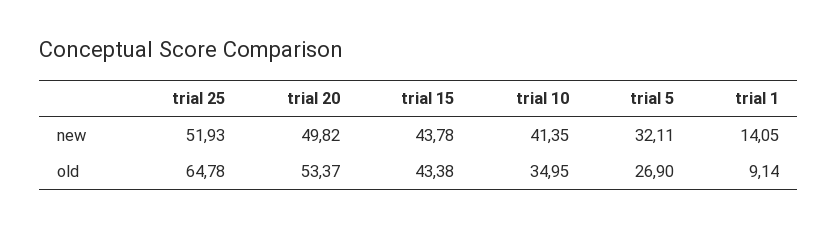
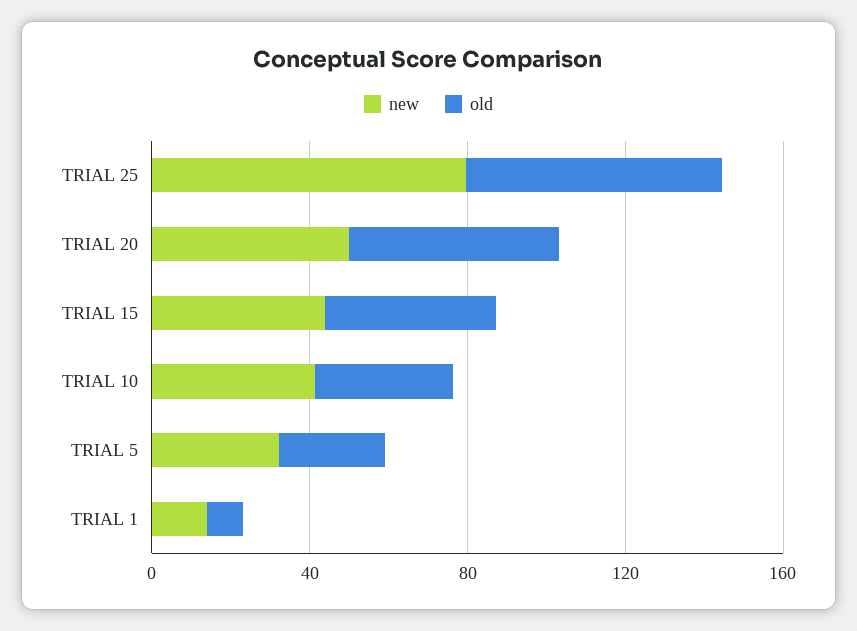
  {
    "new": {
-     "trial 25": 51.93,
+     "trial 25": 80,
      "trial 20": 49.82,
      "trial 15": 43.78,
      "trial 10": 41.35,
      "trial 5": 32.11,
      "trial 1": 14.05
    },
    "old": {
      "trial 25": 64.78,
      "trial 20": 53.37,
      "trial 15": 43.38,
      "trial 10": 34.95,
      "trial 5": 26.9,
      "trial 1": 9.14
    }
  }

